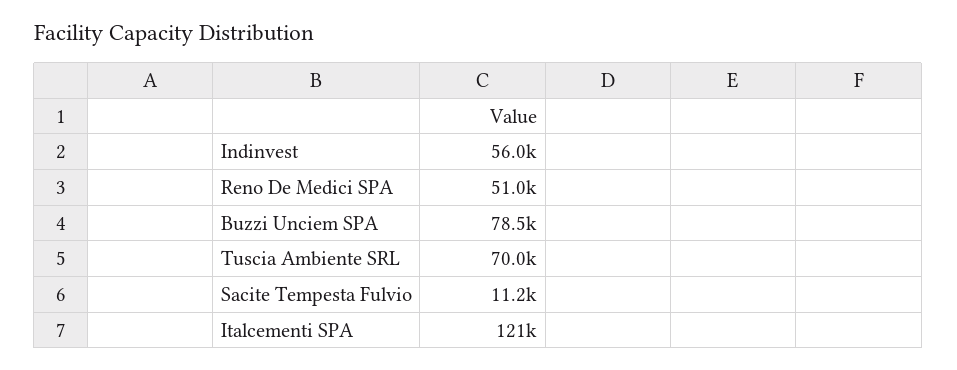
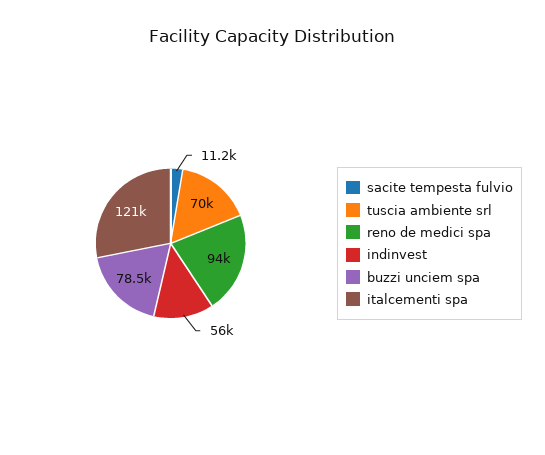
  {
    "Indinvest": 56000,
-   "Reno De Medici SPA": 51000,
+   "Reno De Medici SPA": 94000,
    "Buzzi Unciem SPA": 78500,
    "Tuscia Ambiente SRL": 70000,
    "Sacite Tempesta Fulvio": 11200,
    "Italcementi SPA": 121000
  }

